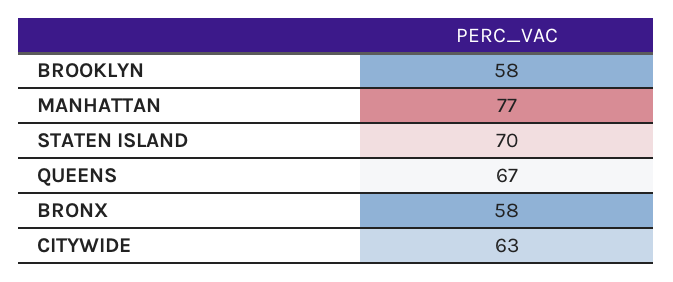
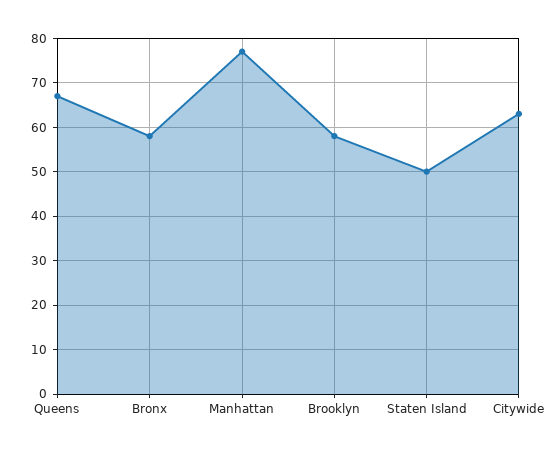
  {
    "BROOKLYN": 58,
    "MANHATTAN": 77,
-   "STATEN ISLAND": 70,
+   "STATEN ISLAND": 50,
    "QUEENS": 67,
    "BRONX": 58,
    "CITYWIDE": 63
  }

